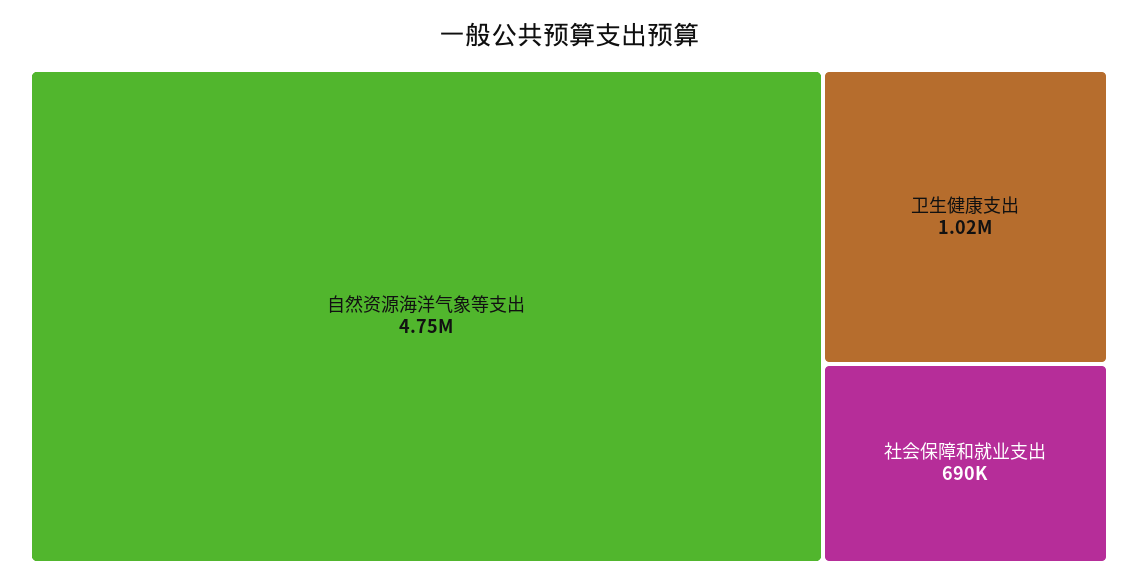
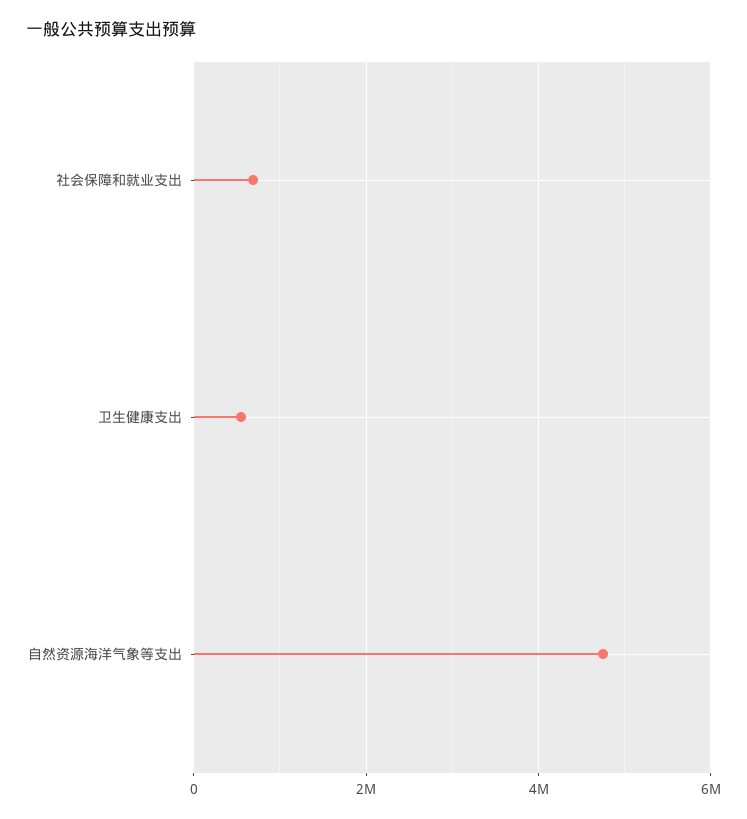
  {
    "自然资源海洋气象等支出": 4750000,
-   "卫生健康支出": 1020000,
+   "卫生健康支出": 600000,
    "社会保障和就业支出": 690000
  }

